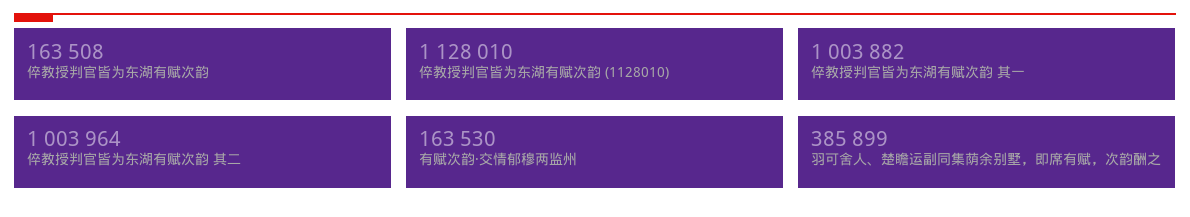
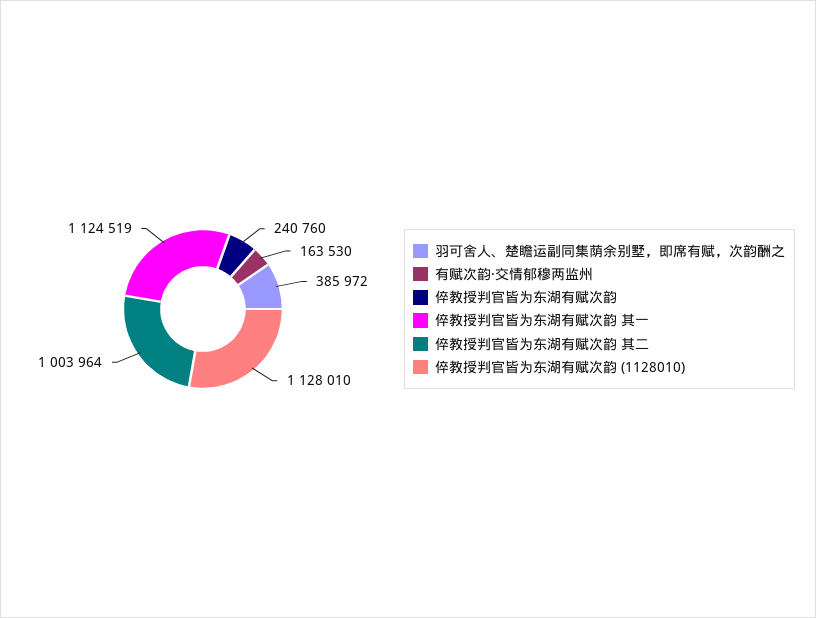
  {
-   "倅教授判官皆为东湖有赋次韵": 163508,
+   "倅教授判官皆为东湖有赋次韵": 240760,
    "倅教授判官皆为东湖有赋次韵 (1128010)": 1128010,
-   "倅教授判官皆为东湖有赋次韵 其一": 1003882,
+   "倅教授判官皆为东湖有赋次韵 其一": 1124519,
    "倅教授判官皆为东湖有赋次韵 其二": 1003964,
    "有赋次韵·交情郁穆两监州": 163530,
-   "羽可舍人、楚瞻运副同集荫余别墅，即席有赋，次韵酬之": 385899
+   "羽可舍人、楚瞻运副同集荫余别墅，即席有赋，次韵酬之": 385972
  }

